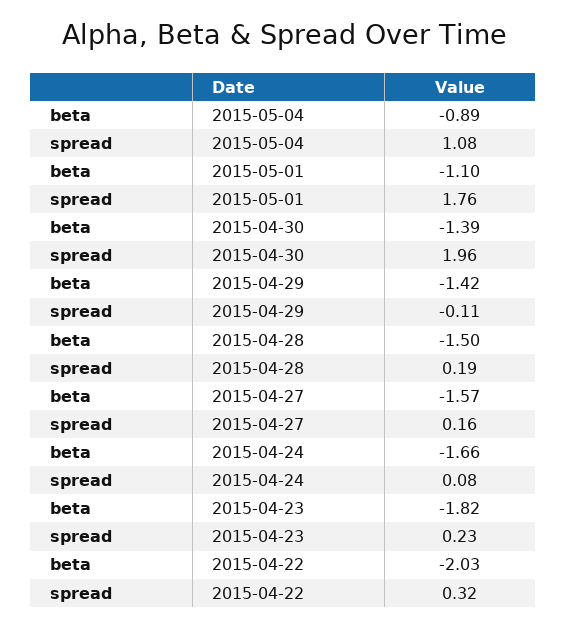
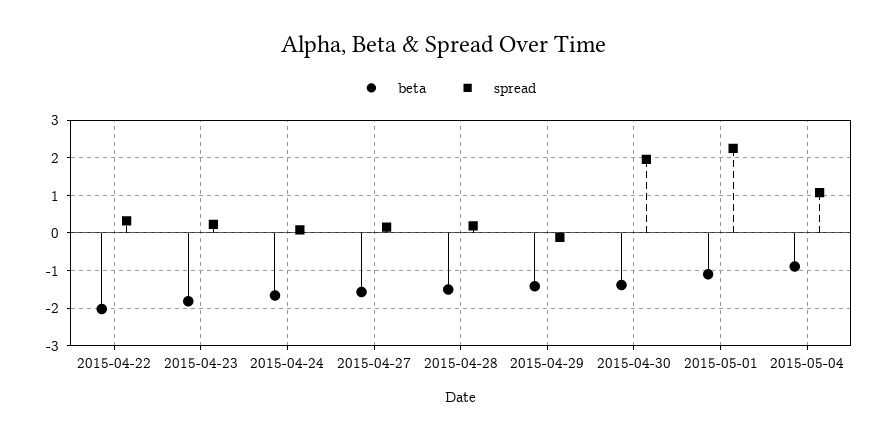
  {
    "beta": {
      "2015-05-04": -0.89,
      "2015-05-01": -1.1,
      "2015-04-30": -1.39,
      "2015-04-29": -1.42,
      "2015-04-28": -1.5,
      "2015-04-27": -1.57,
      "2015-04-24": -1.66,
      "2015-04-23": -1.82,
      "2015-04-22": -2.03
    },
    "spread": {
      "2015-05-04": 1.08,
-     "2015-05-01": 1.76,
+     "2015-05-01": 2.2,
      "2015-04-30": 1.96,
      "2015-04-29": -0.11,
      "2015-04-28": 0.19,
      "2015-04-27": 0.16,
      "2015-04-24": 0.08,
      "2015-04-23": 0.23,
      "2015-04-22": 0.32
    }
  }

